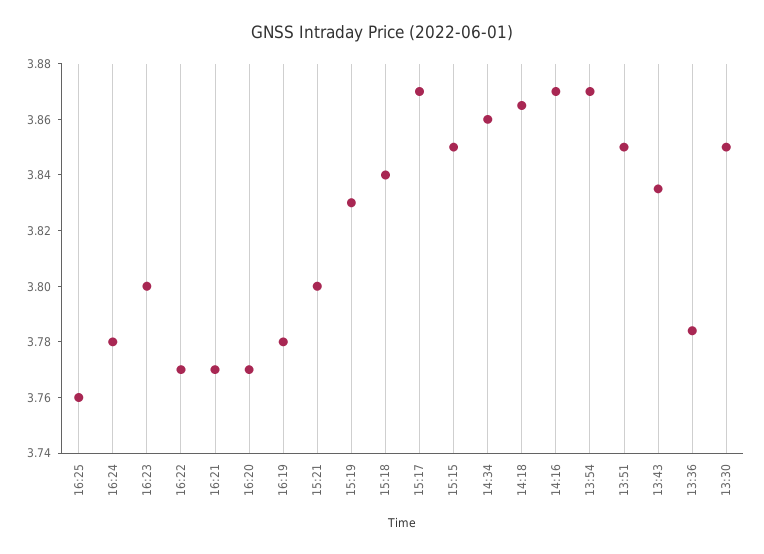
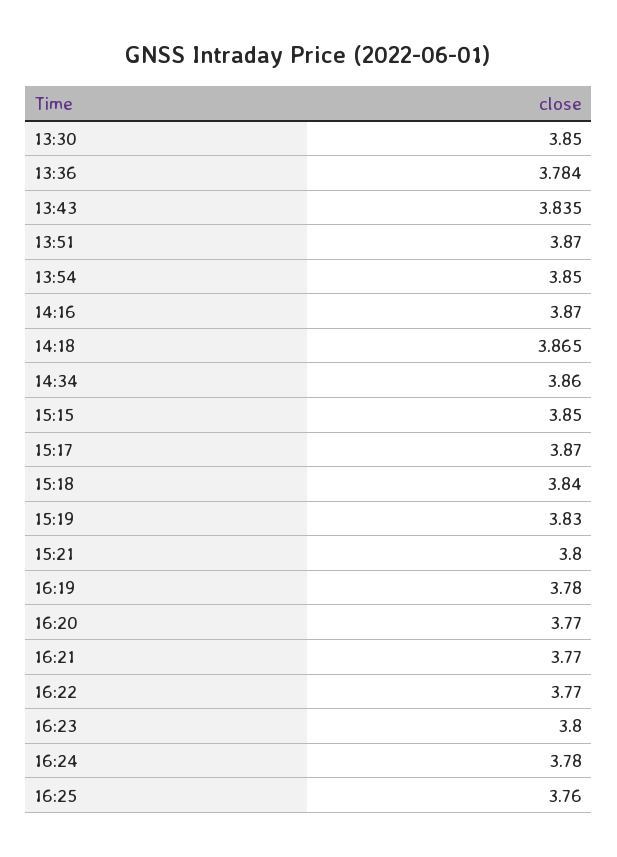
  {
    "16:25": 3.76,
    "16:24": 3.78,
    "16:23": 3.8,
    "16:22": 3.77,
    "16:21": 3.77,
    "16:20": 3.77,
    "16:19": 3.78,
    "15:21": 3.8,
    "15:19": 3.83,
    "15:18": 3.84,
    "15:17": 3.87,
    "15:15": 3.85,
    "14:34": 3.86,
    "14:18": 3.865,
    "14:16": 3.87,
-   "13:54": 3.87,
+   "13:54": 3.85,
-   "13:51": 3.85,
+   "13:51": 3.87,
    "13:43": 3.835,
    "13:36": 3.784,
    "13:30": 3.85
  }

